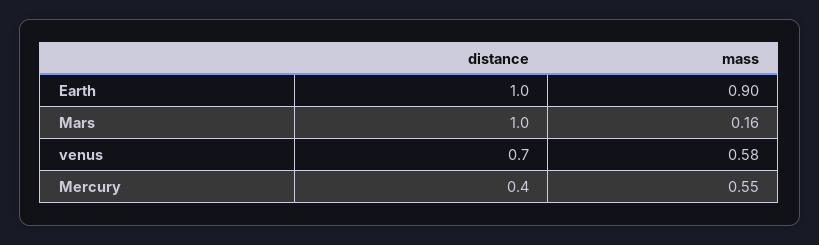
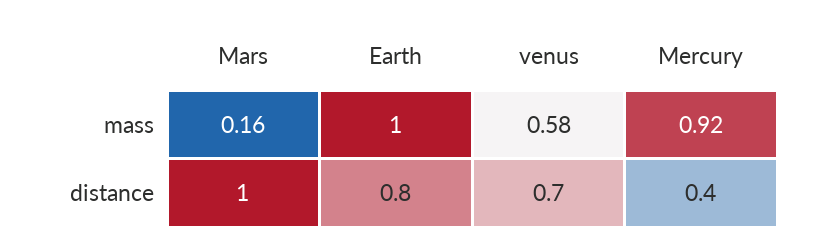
  {
    "distance": {
-     "Earth": 1,
+     "Earth": 0.8,
      "Mars": 1,
      "venus": 0.7,
      "Mercury": 0.4
    },
    "mass": {
-     "Earth": 0.9,
+     "Earth": 1,
      "Mars": 0.16,
      "venus": 0.58,
-     "Mercury": 0.55
+     "Mercury": 0.92
    }
  }

